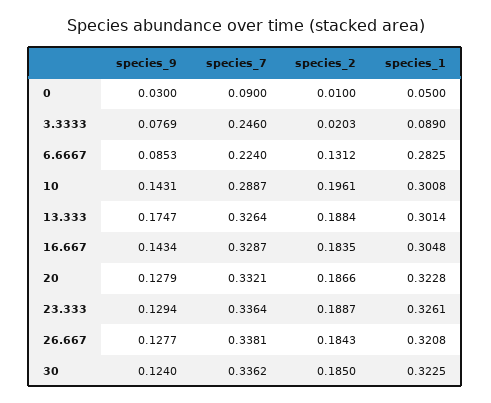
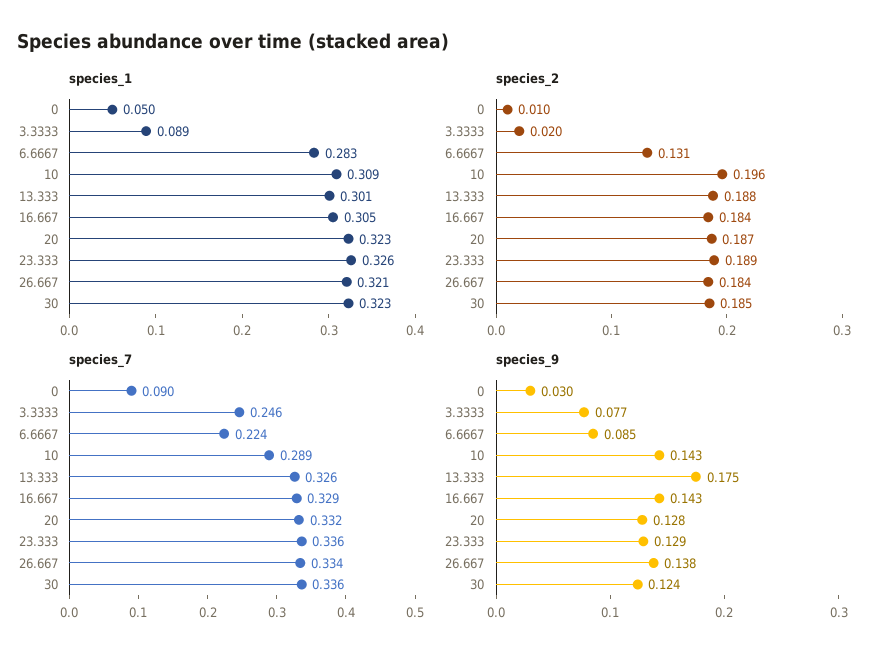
  {
    "species_9": {
      "0": 0.03,
      "3.3333": 0.0769,
      "6.6667": 0.0853,
      "10": 0.1431,
      "13.333": 0.1747,
      "16.667": 0.1434,
      "20": 0.1279,
      "23.333": 0.1294,
-     "26.667": 0.1277,
+     "26.667": 0.138,
      "30": 0.124
    },
    "species_7": {
      "0": 0.09,
      "3.3333": 0.246,
      "6.6667": 0.224,
      "10": 0.2887,
      "13.333": 0.3264,
      "16.667": 0.3287,
      "20": 0.3321,
      "23.333": 0.3364,
-     "26.667": 0.3381,
+     "26.667": 0.334,
      "30": 0.3362
    },
    "species_2": {
      "0": 0.01,
      "3.3333": 0.0203,
      "6.6667": 0.1312,
      "10": 0.1961,
      "13.333": 0.1884,
      "16.667": 0.1835,
      "20": 0.1866,
      "23.333": 0.1887,
      "26.667": 0.1843,
      "30": 0.185
    },
    "species_1": {
      "0": 0.05,
      "3.3333": 0.089,
      "6.6667": 0.2825,
-     "10": 0.3008,
+     "10": 0.309,
      "13.333": 0.3014,
      "16.667": 0.3048,
      "20": 0.3228,
      "23.333": 0.3261,
      "26.667": 0.3208,
      "30": 0.3225
    }
  }

